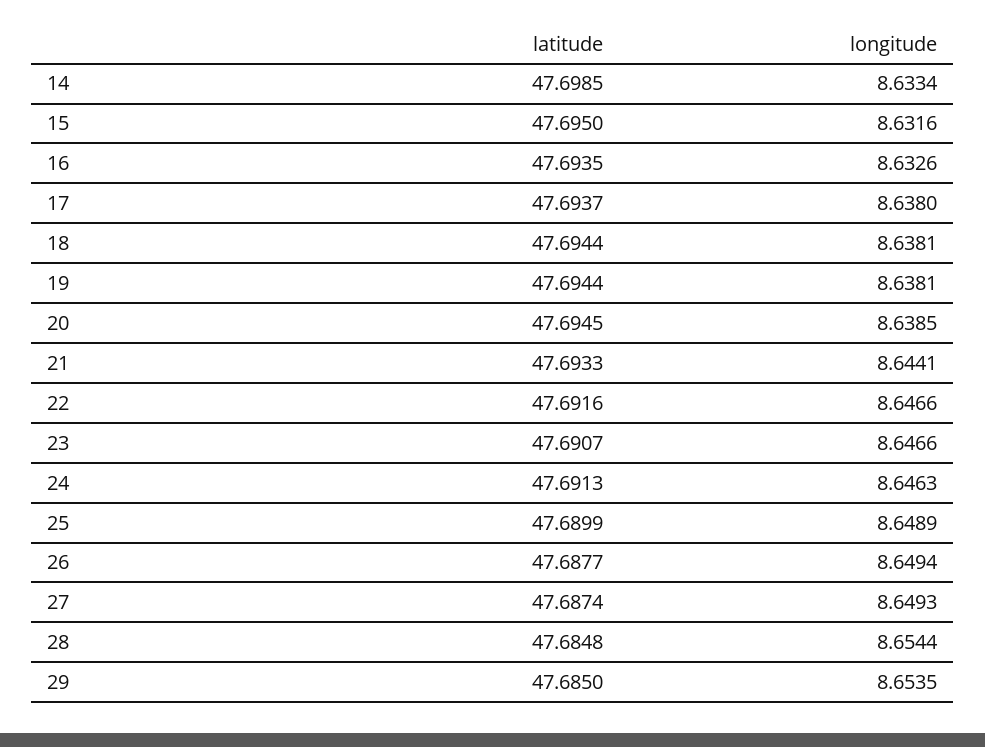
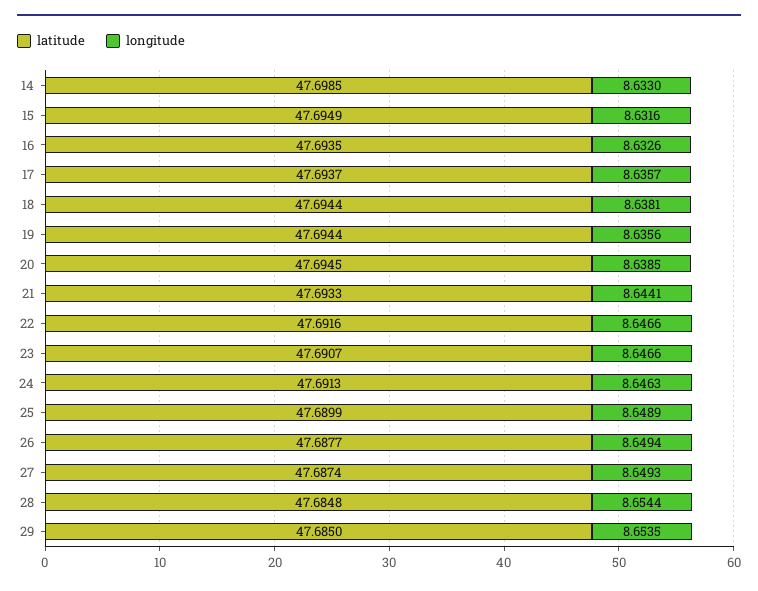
  {
    "latitude": {
      "14": 47.6985,
-     "15": 47.695,
+     "15": 47.6949,
      "16": 47.6935,
      "17": 47.6937,
      "18": 47.6944,
      "19": 47.6944,
      "20": 47.6945,
      "21": 47.6933,
      "22": 47.6916,
      "23": 47.6907,
      "24": 47.6913,
      "25": 47.6899,
      "26": 47.6877,
      "27": 47.6874,
      "28": 47.6848,
      "29": 47.685
    },
    "longitude": {
-     "14": 8.6334,
+     "14": 8.633,
      "15": 8.6316,
      "16": 8.6326,
-     "17": 8.638,
+     "17": 8.6357,
      "18": 8.6381,
-     "19": 8.6381,
+     "19": 8.6356,
      "20": 8.6385,
      "21": 8.6441,
      "22": 8.6466,
      "23": 8.6466,
      "24": 8.6463,
      "25": 8.6489,
      "26": 8.6494,
      "27": 8.6493,
      "28": 8.6544,
      "29": 8.6535
    }
  }

